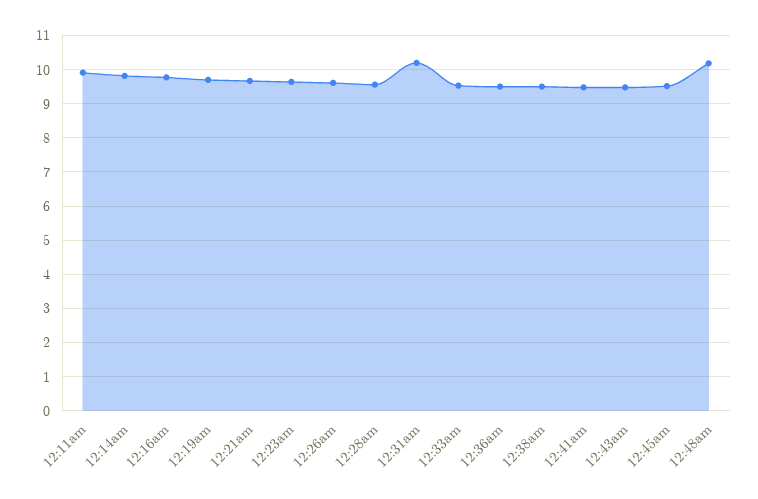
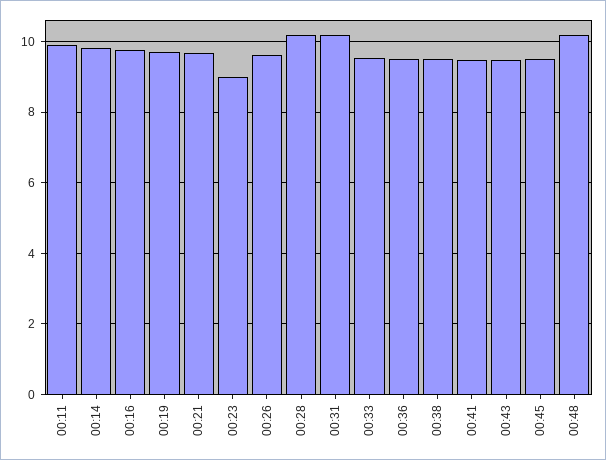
  {
    "12:11am": 10,
    "12:14am": 9.8,
    "12:16am": 9.8,
    "12:19am": 9.8,
    "12:21am": 9.6,
-   "12:23am": 9.6,
+   "12:23am": 9,
    "12:26am": 9.6,
-   "12:28am": 9.6,
+   "12:28am": 10.2,
    "12:31am": 10.2,
    "12:33am": 9.6,
    "12:36am": 9.6,
    "12:38am": 9.6,
    "12:41am": 9.4,
    "12:43am": 9.4,
    "12:45am": 9.6,
    "12:48am": 10.2
  }

